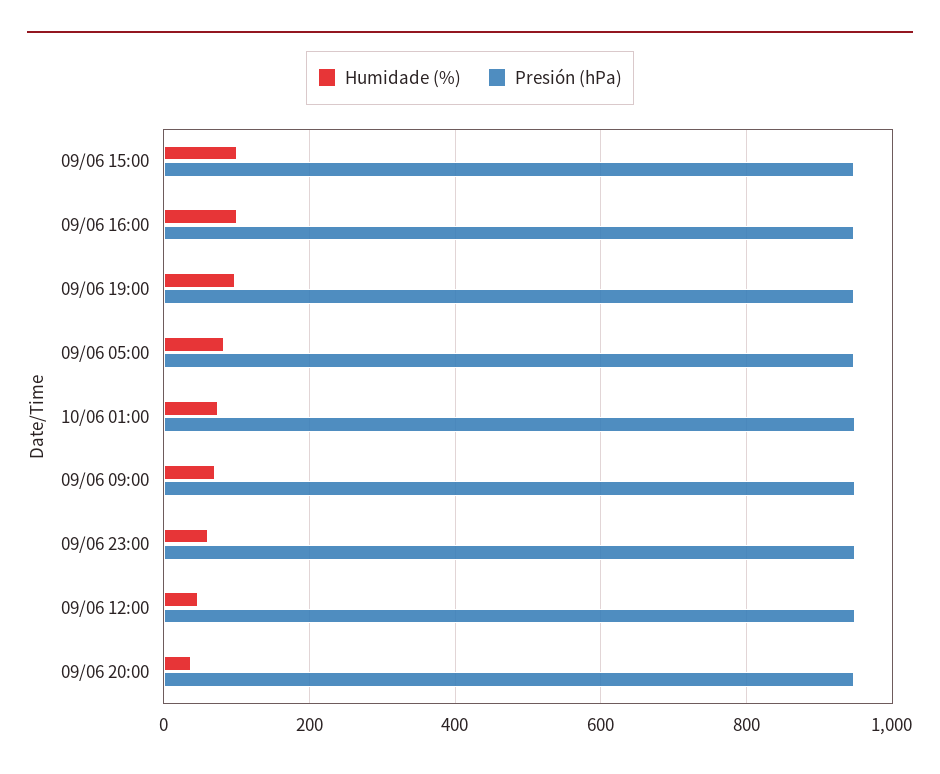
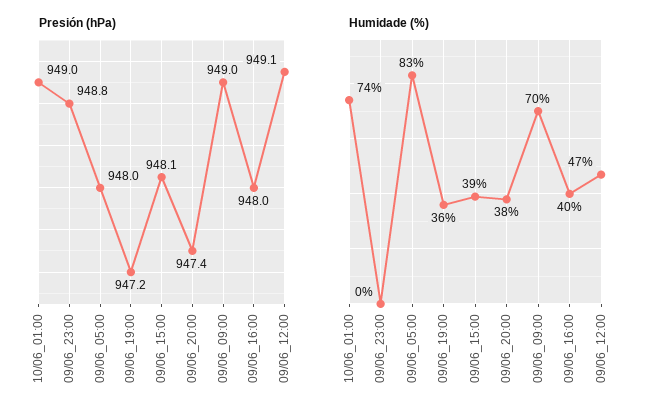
  {
    "Humidade (%)": {
-     "09/06 15:00": 100,
+     "09/06 15:00": 39,
-     "09/06 16:00": 100,
+     "09/06 16:00": 40,
-     "09/06 19:00": 100,
+     "09/06 19:00": 36,
      "09/06 05:00": 83,
      "10/06 01:00": 74,
      "09/06 09:00": 70,
-     "09/06 23:00": 60,
+     "09/06 23:00": 0,
      "09/06 12:00": 47,
      "09/06 20:00": 38
    },
    "Presión (hPa)": {
      "09/06 15:00": 948.1,
      "09/06 16:00": 948,
      "09/06 19:00": 947.2,
      "09/06 05:00": 948,
      "10/06 01:00": 949,
      "09/06 09:00": 949,
      "09/06 23:00": 948.8,
      "09/06 12:00": 949.1,
      "09/06 20:00": 947.4
    }
  }

